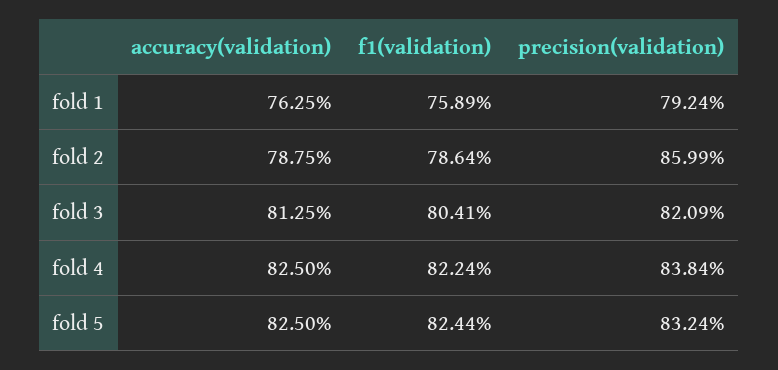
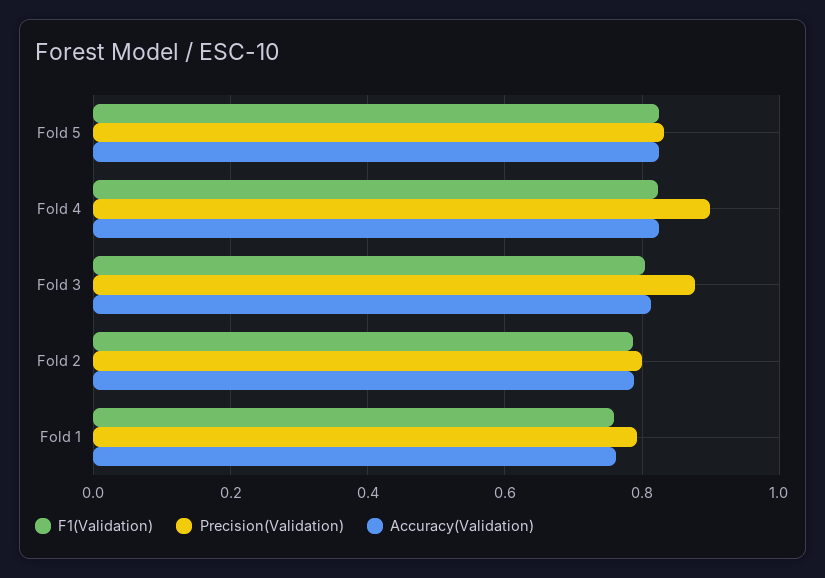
  {
    "accuracy(validation)": {
      "fold 1": 0.7625,
      "fold 2": 0.7875,
      "fold 3": 0.8125,
      "fold 4": 0.825,
      "fold 5": 0.825
    },
    "f1(validation)": {
      "fold 1": 0.7589,
      "fold 2": 0.7864,
      "fold 3": 0.8041,
      "fold 4": 0.8224,
      "fold 5": 0.8244
    },
    "precision(validation)": {
      "fold 1": 0.7924,
-     "fold 2": 0.8599,
+     "fold 2": 0.8,
-     "fold 3": 0.8209,
+     "fold 3": 0.88,
-     "fold 4": 0.8384,
+     "fold 4": 0.9,
      "fold 5": 0.8324
    }
  }

